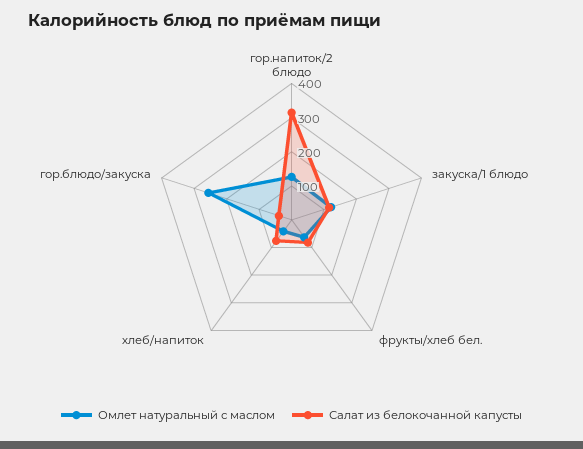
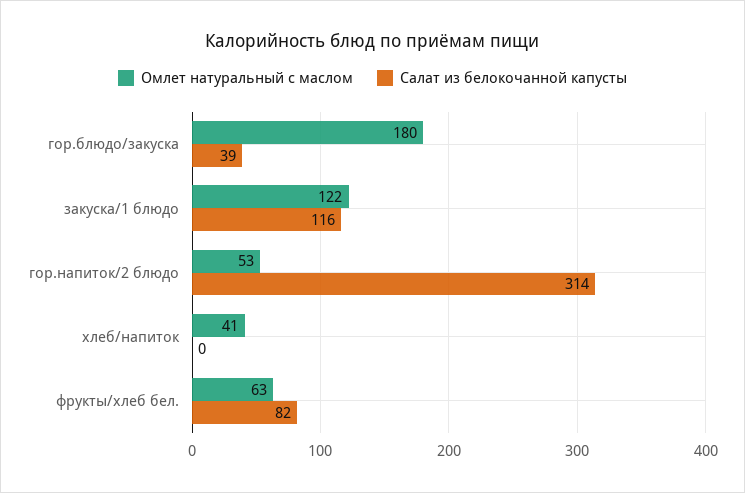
  {
    "Омлет натуральный с маслом": {
-     "гор.напиток/2 блюдо": 125,
+     "гор.напиток/2 блюдо": 53,
      "закуска/1 блюдо": 122,
      "фрукты/хлеб бел.": 63,
      "хлеб/напиток": 41,
-     "гор.блюдо/закуска": 250
+     "гор.блюдо/закуска": 180
    },
    "Салат из белокочанной капусты": {
      "гор.напиток/2 блюдо": 314,
      "закуска/1 блюдо": 116,
      "фрукты/хлеб бел.": 82,
-     "хлеб/напиток": 75,
+     "хлеб/напиток": 0,
      "гор.блюдо/закуска": 39
    }
  }

